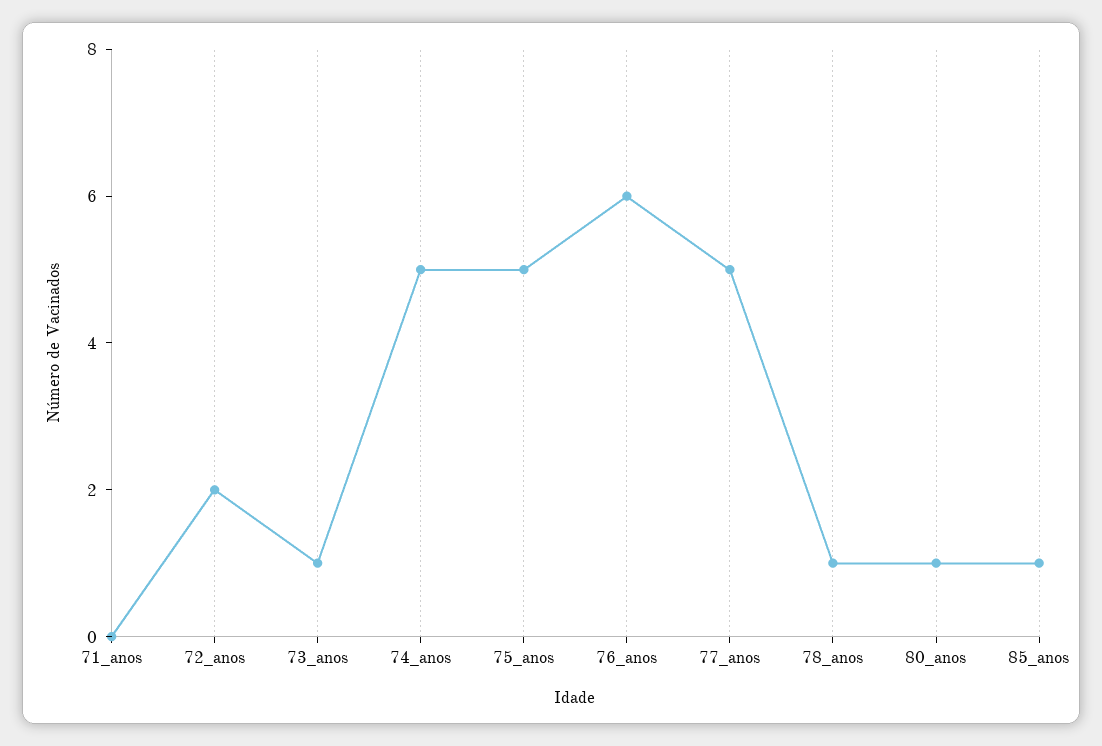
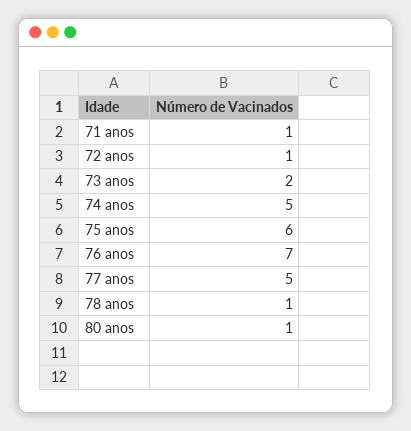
  {
-   "71_anos": 0,
+   "71_anos": 1,
-   "72_anos": 2,
+   "72_anos": 1,
-   "73_anos": 1,
+   "73_anos": 2,
    "74_anos": 5,
-   "75_anos": 5,
+   "75_anos": 6,
-   "76_anos": 6,
+   "76_anos": 7,
    "77_anos": 5,
    "78_anos": 1,
-   "80_anos": 1,
+   "80_anos": 1
-   "85_anos": 1
  }

